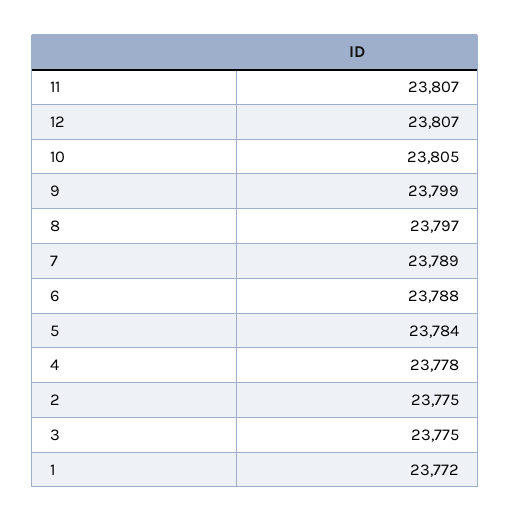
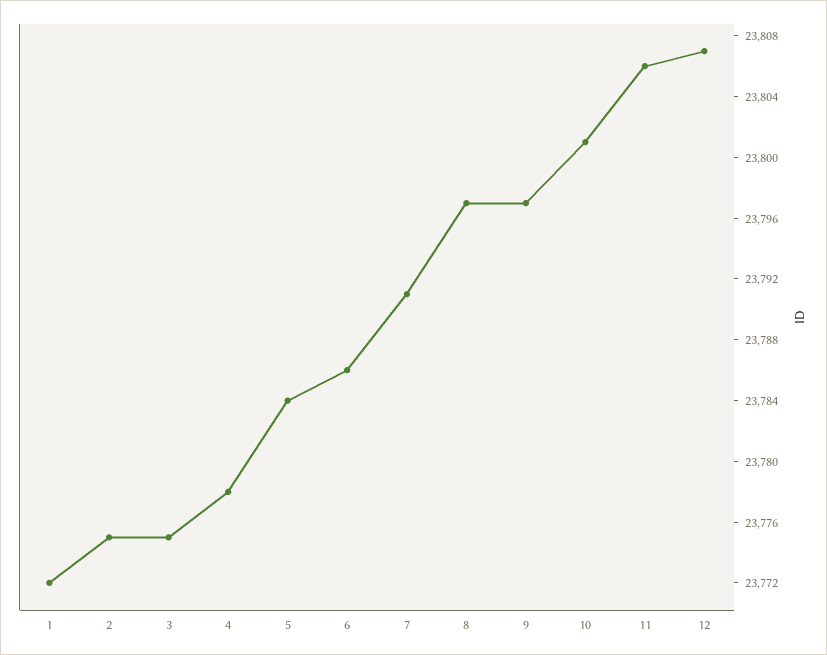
  {
-   "11": 23807,
+   "11": 23806,
    "12": 23807,
-   "10": 23805,
+   "10": 23801,
-   "9": 23799,
+   "9": 23797,
    "8": 23797,
-   "7": 23789,
+   "7": 23791,
-   "6": 23788,
+   "6": 23786,
    "5": 23784,
    "4": 23778,
    "2": 23775,
    "3": 23775,
    "1": 23772
  }

